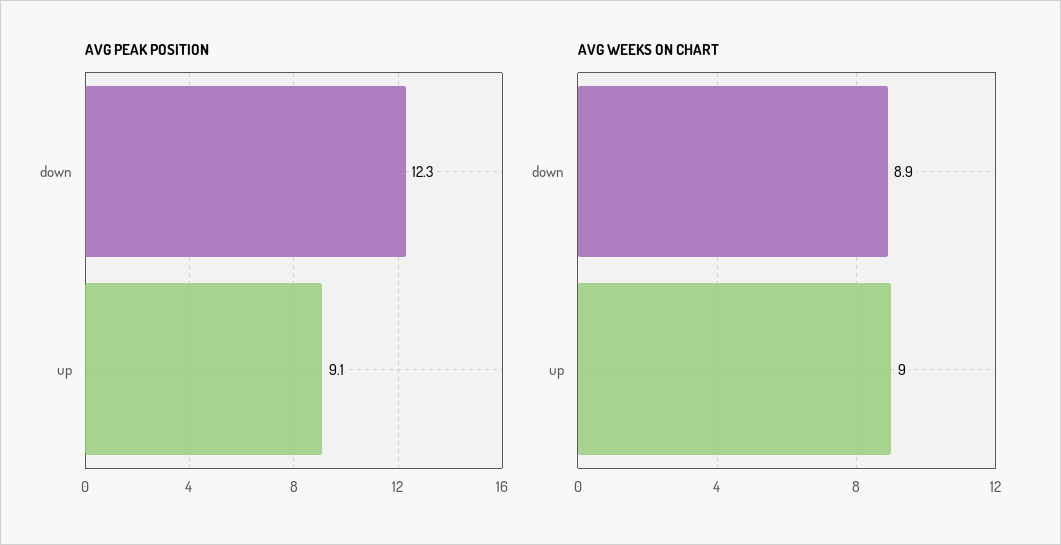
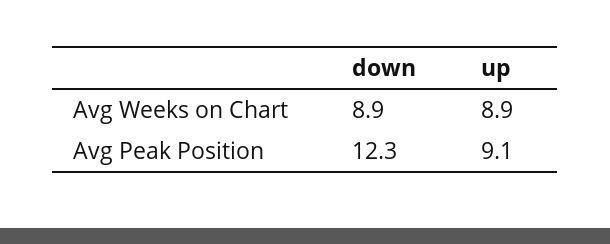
  {
    "AVG PEAK POSITION": {
      "down": 12.3,
      "up": 9.1
    },
    "AVG WEEKS ON CHART": {
      "down": 8.9,
-     "up": 9
+     "up": 8.9
    }
  }

